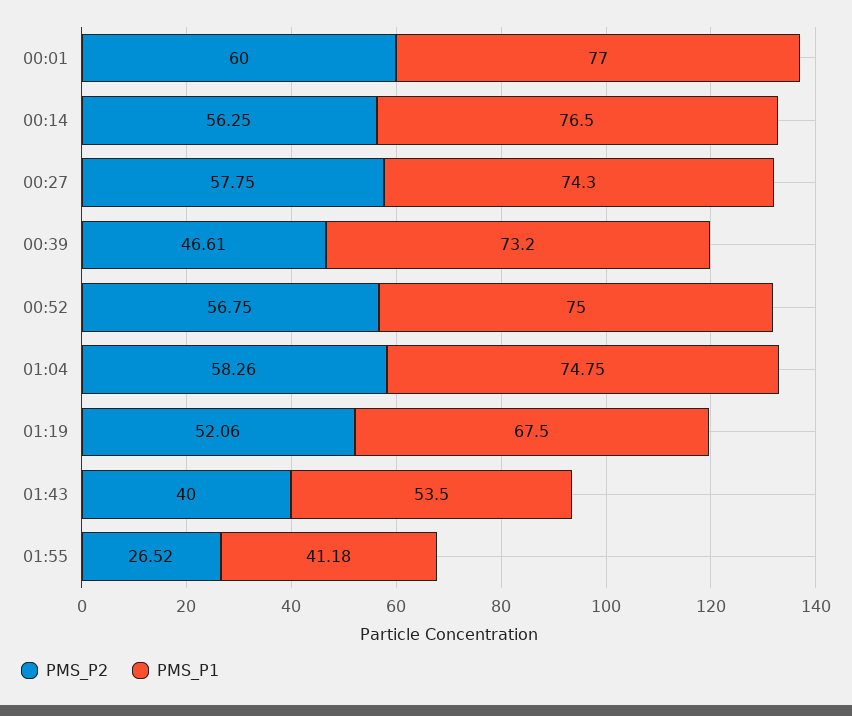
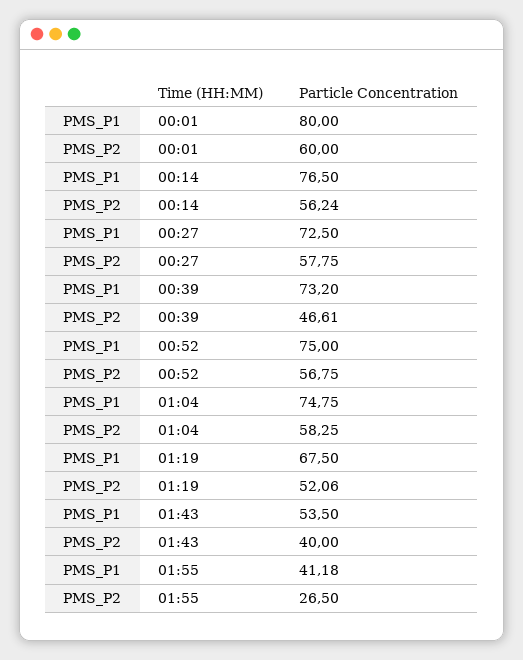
  {
    "PMS_P2": {
      "00:01": 60,
-     "00:14": 56.25,
+     "00:14": 56.24,
      "00:27": 57.75,
      "00:39": 46.61,
      "00:52": 56.75,
-     "01:04": 58.26,
+     "01:04": 58.25,
      "01:19": 52.06,
      "01:43": 40,
-     "01:55": 26.52
+     "01:55": 26.5
    },
    "PMS_P1": {
-     "00:01": 77,
+     "00:01": 80,
      "00:14": 76.5,
-     "00:27": 74.3,
+     "00:27": 72.5,
      "00:39": 73.2,
      "00:52": 75,
      "01:04": 74.75,
      "01:19": 67.5,
      "01:43": 53.5,
      "01:55": 41.18
    }
  }

